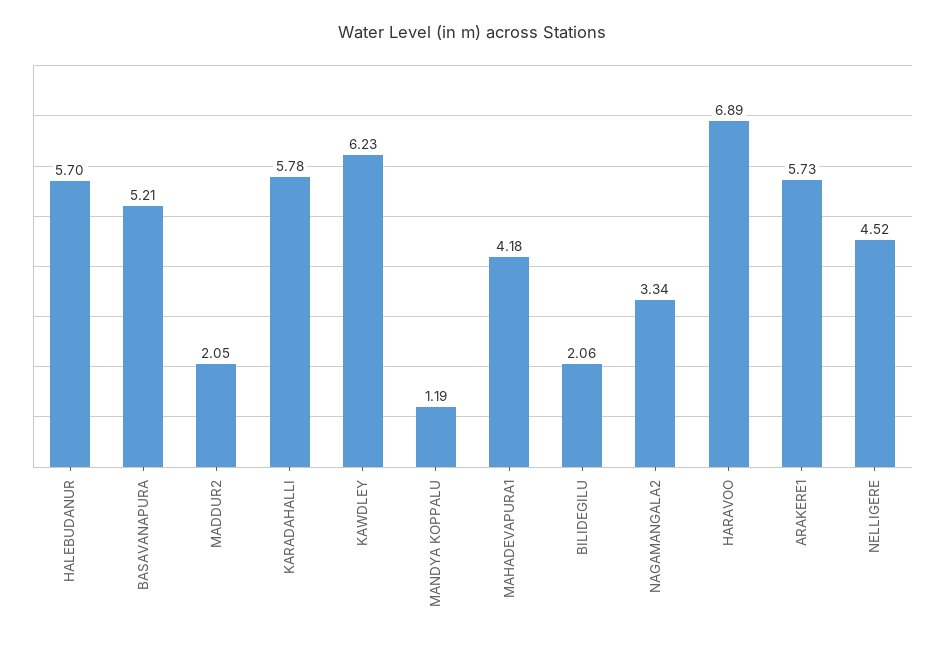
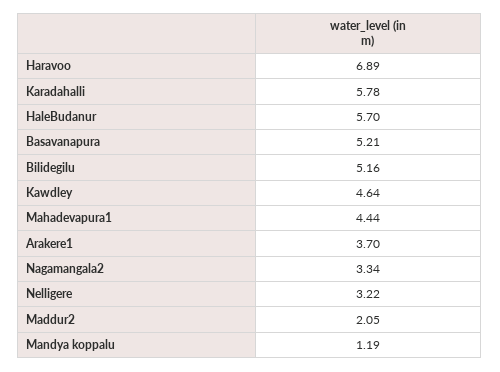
  {
    "HALEBUDANUR": 5.7,
    "BASAVANAPURA": 5.21,
    "MADDUR2": 2.05,
    "KARADAHALLI": 5.78,
-   "KAWDLEY": 6.23,
+   "KAWDLEY": 4.64,
    "MANDYA KOPPALU": 1.19,
-   "MAHADEVAPURA1": 4.18,
+   "MAHADEVAPURA1": 4.44,
-   "BILIDEGILU": 2.06,
+   "BILIDEGILU": 5.16,
    "NAGAMANGALA2": 3.34,
    "HARAVOO": 6.89,
-   "ARAKERE1": 5.73,
+   "ARAKERE1": 3.7,
-   "NELLIGERE": 4.52
+   "NELLIGERE": 3.22
  }

